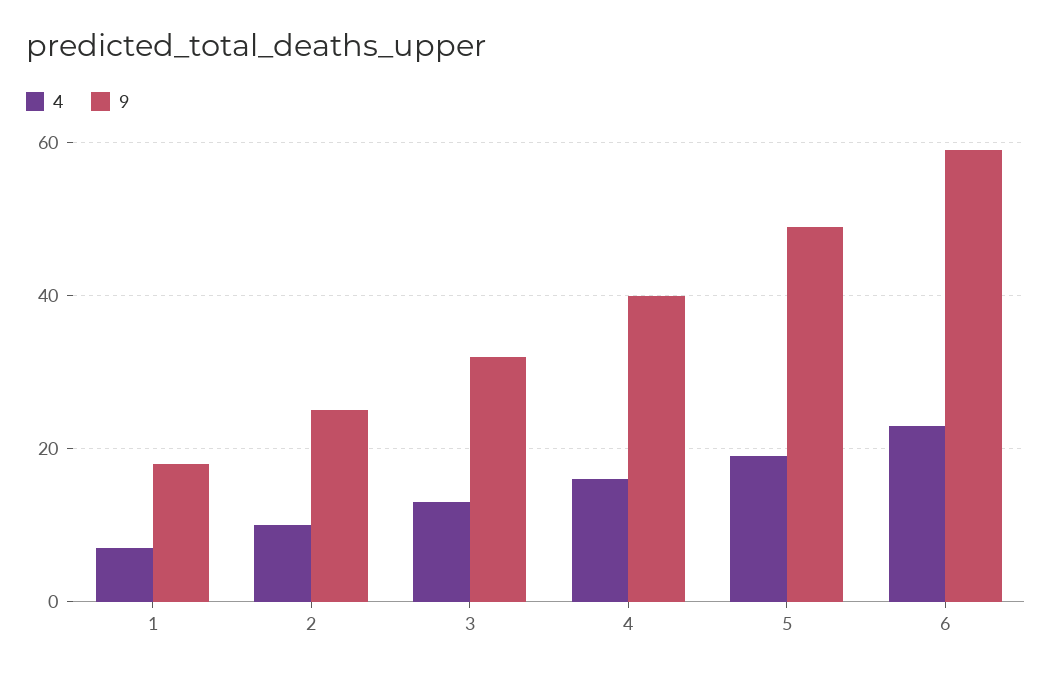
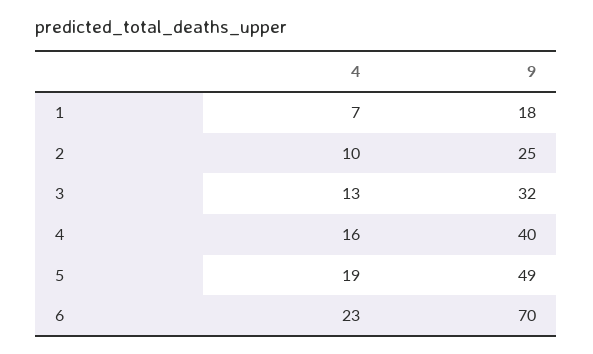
  {
    "4": {
      "1": 7,
      "2": 10,
      "3": 13,
      "4": 16,
      "5": 19,
      "6": 23
    },
    "9": {
      "1": 18,
      "2": 25,
      "3": 32,
      "4": 40,
      "5": 49,
-     "6": 60
+     "6": 70
    }
  }

